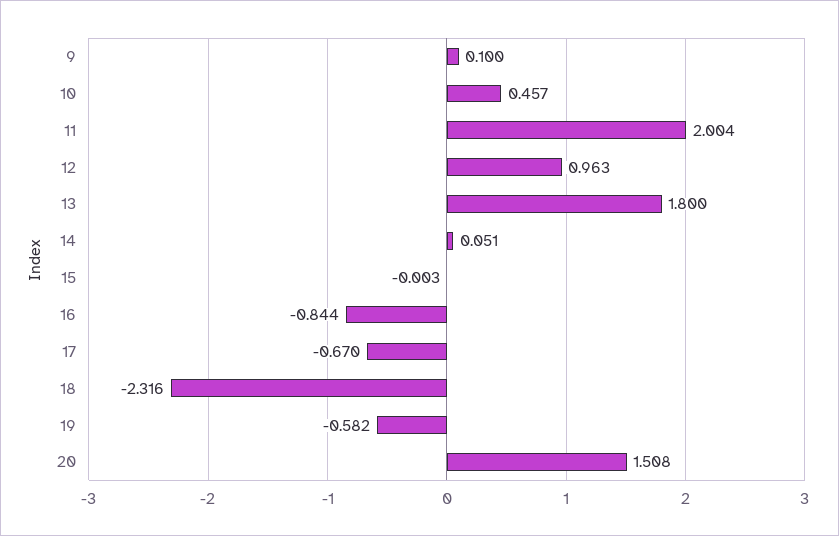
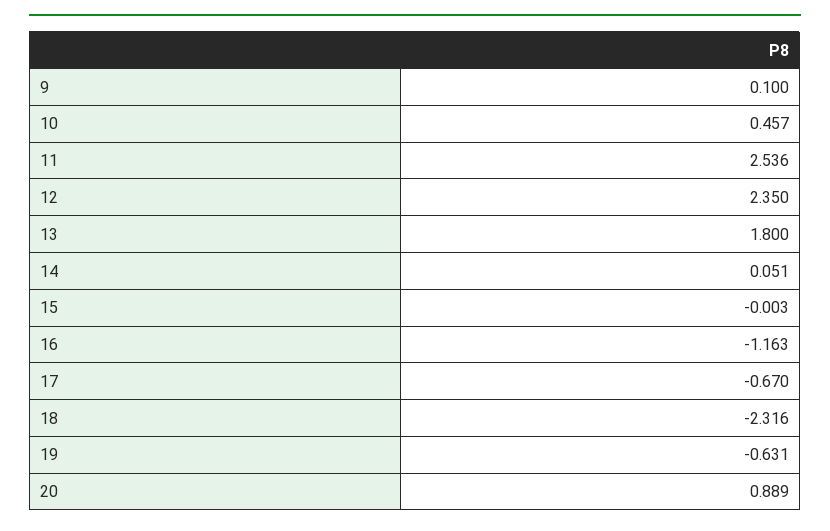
  {
    "9": 0.1,
    "10": 0.457,
-   "11": 2.004,
+   "11": 2.536,
-   "12": 0.963,
+   "12": 2.35,
    "13": 1.8,
    "14": 0.051,
    "15": -0.003,
-   "16": -0.844,
+   "16": -1.163,
    "17": -0.67,
    "18": -2.316,
-   "19": -0.582,
+   "19": -0.631,
-   "20": 1.508
+   "20": 0.889
  }

